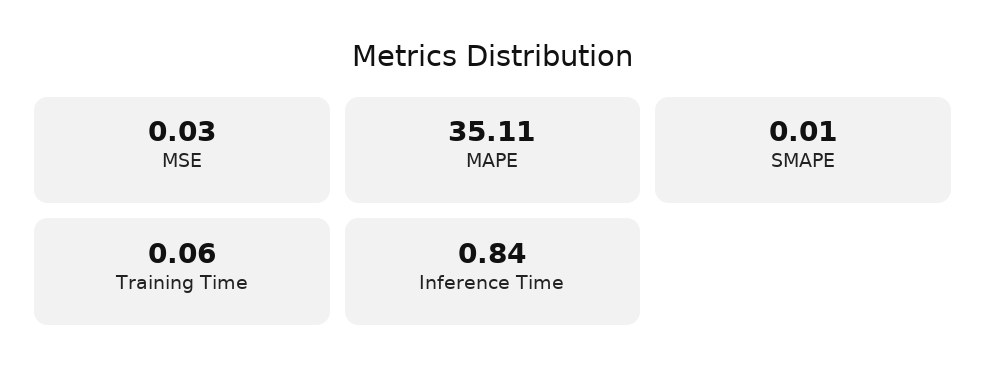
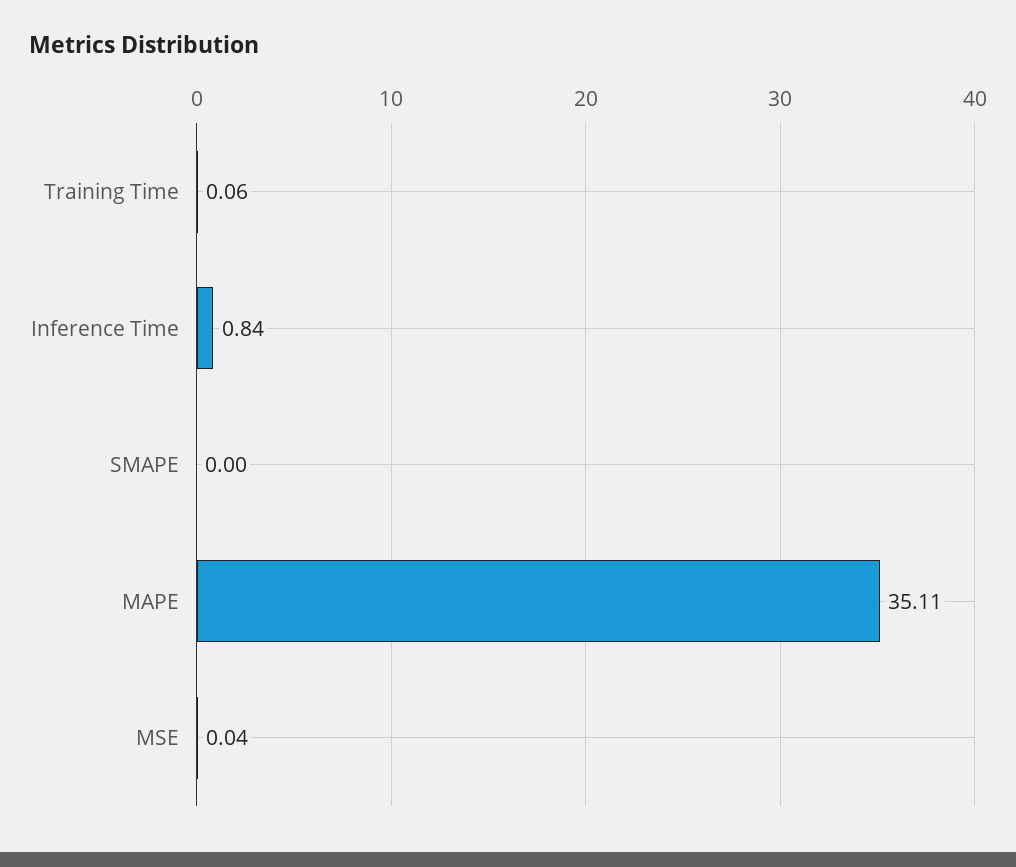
  {
-   "MSE": 0.03,
+   "MSE": 0.04,
    "MAPE": 35.11,
-   "SMAPE": 0.01,
+   "SMAPE": 0,
    "Training Time": 0.06,
    "Inference Time": 0.84
  }

